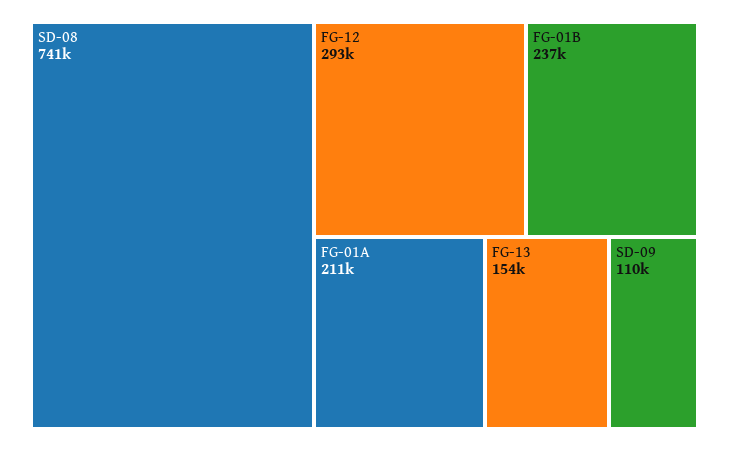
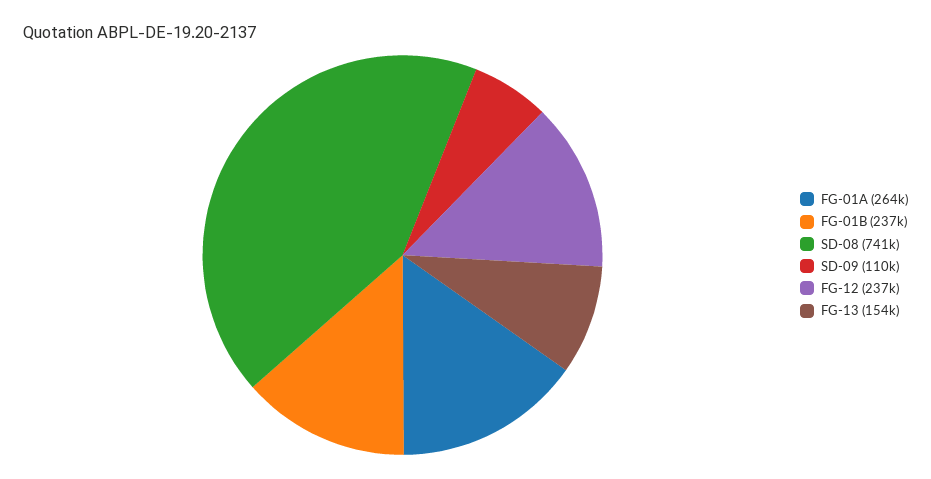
  {
    "SD-08": 741000,
-   "FG-12": 293000,
+   "FG-12": 237000,
    "FG-01B": 237000,
-   "FG-01A": 211000,
+   "FG-01A": 264000,
    "FG-13": 154000,
    "SD-09": 110000
  }

